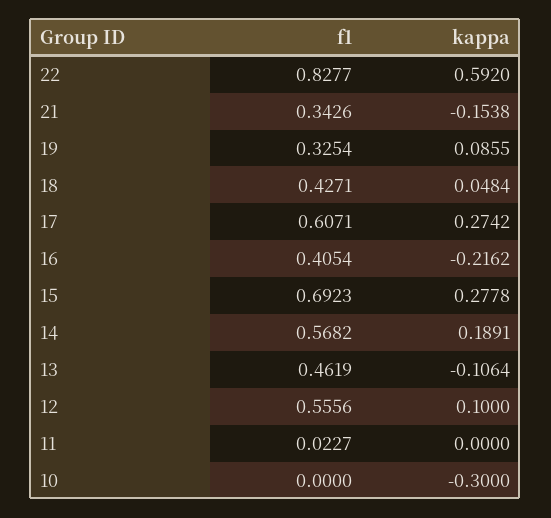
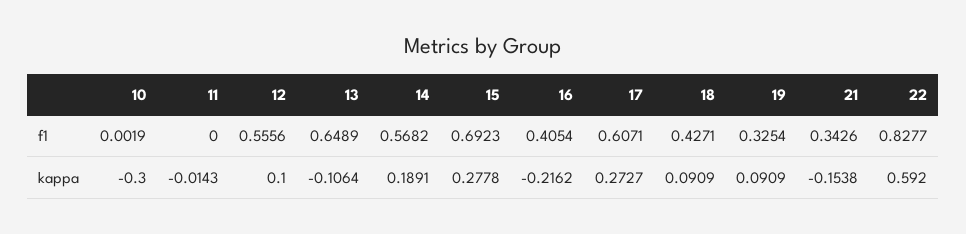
  {
    "f1": {
      "22": 0.8277,
      "21": 0.3426,
      "19": 0.3254,
      "18": 0.4271,
      "17": 0.6071,
      "16": 0.4054,
      "15": 0.6923,
      "14": 0.5682,
-     "13": 0.4619,
+     "13": 0.6489,
      "12": 0.5556,
-     "11": 0.0227,
+     "11": 0,
-     "10": 0
+     "10": 0.0019
    },
    "kappa": {
      "22": 0.592,
      "21": -0.1538,
-     "19": 0.0855,
+     "19": 0.0909,
-     "18": 0.0484,
+     "18": 0.0909,
-     "17": 0.2742,
+     "17": 0.2727,
      "16": -0.2162,
      "15": 0.2778,
      "14": 0.1891,
      "13": -0.1064,
      "12": 0.1,
-     "11": 0,
+     "11": -0.0143,
      "10": -0.3
    }
  }

